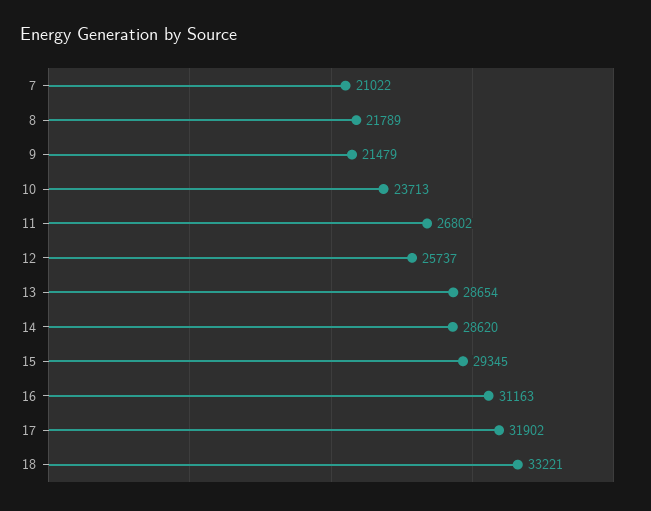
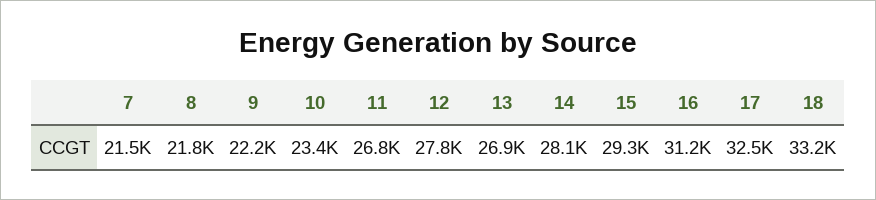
  {
-   "7": 21022,
+   "7": 21500,
    "8": 21789,
-   "9": 21479,
+   "9": 22200,
-   "10": 23713,
+   "10": 23400,
    "11": 26802,
-   "12": 25737,
+   "12": 27800,
-   "13": 28654,
+   "13": 26900,
-   "14": 28620,
+   "14": 28100,
    "15": 29345,
    "16": 31163,
-   "17": 31902,
+   "17": 32500,
    "18": 33221
  }

